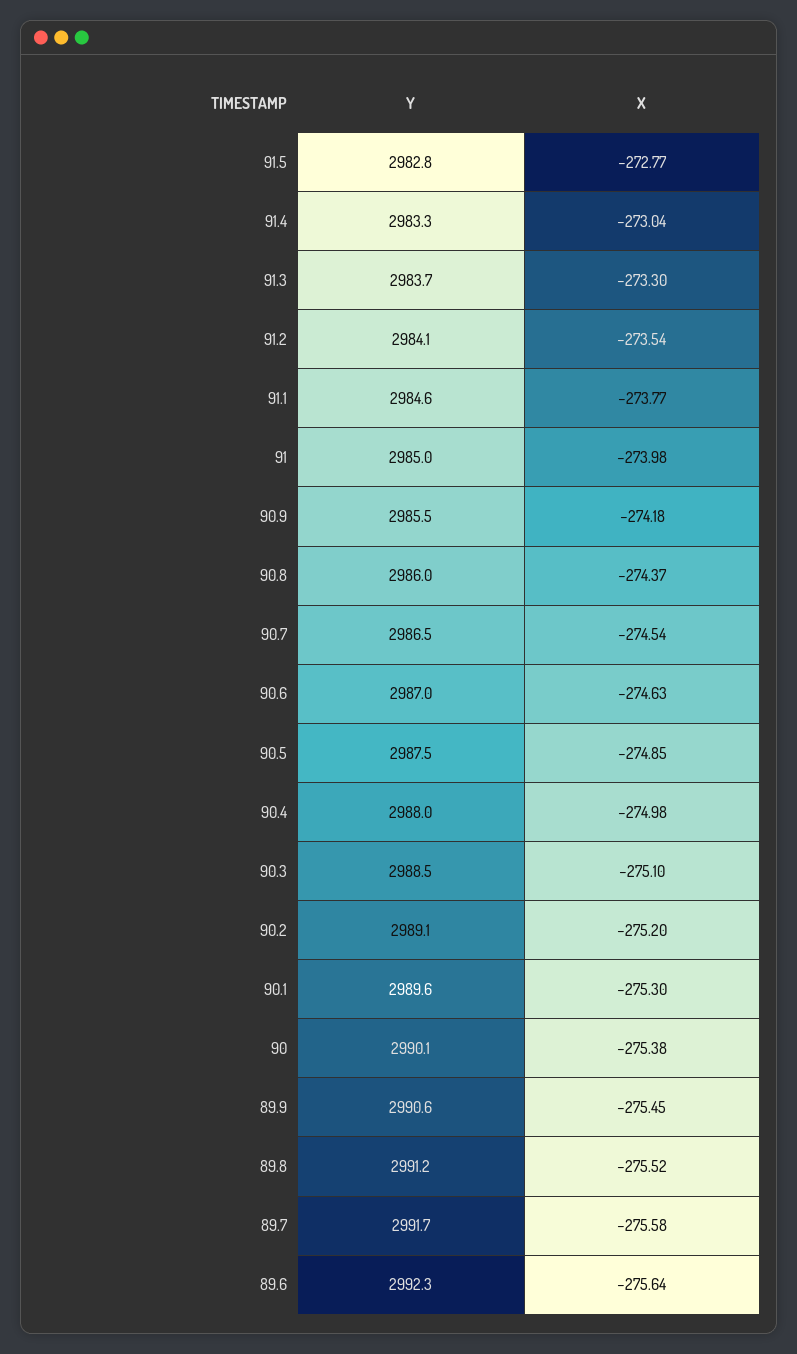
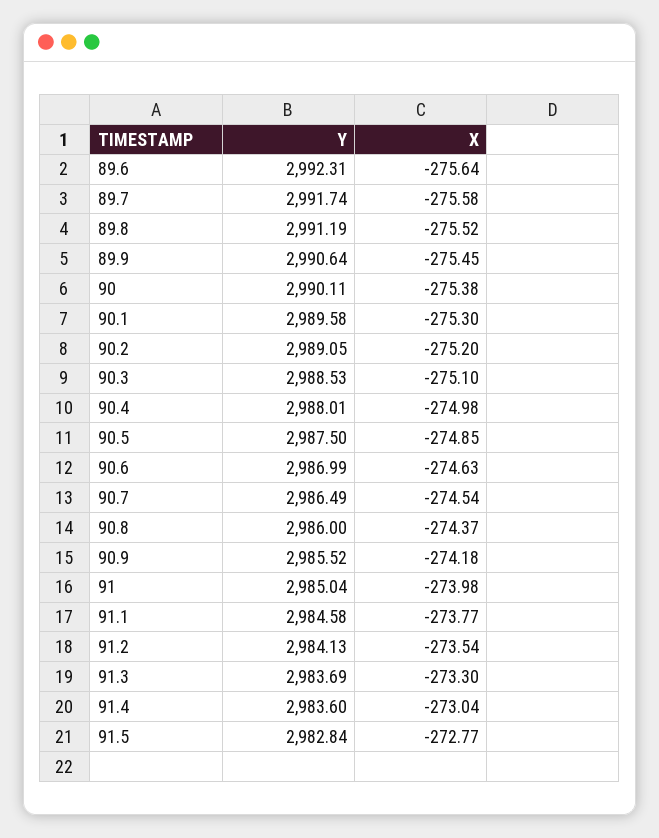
  {
    "Y": {
      "91.5": 2982.84,
-     "91.4": 2983.3,
+     "91.4": 2983.6,
      "91.3": 2983.69,
      "91.2": 2984.13,
      "91.1": 2984.58,
      "91": 2985.04,
      "90.9": 2985.52,
      "90.8": 2986,
      "90.7": 2986.49,
      "90.6": 2986.99,
      "90.5": 2987.5,
      "90.4": 2988.01,
      "90.3": 2988.53,
      "90.2": 2989.05,
      "90.1": 2989.58,
      "90": 2990.11,
      "89.9": 2990.64,
      "89.8": 2991.19,
      "89.7": 2991.74,
      "89.6": 2992.31
    },
    "X": {
      "91.5": -272.77,
      "91.4": -273.04,
      "91.3": -273.3,
      "91.2": -273.54,
      "91.1": -273.77,
      "91": -273.98,
      "90.9": -274.18,
      "90.8": -274.37,
      "90.7": -274.54,
      "90.6": -274.63,
      "90.5": -274.85,
      "90.4": -274.98,
      "90.3": -275.1,
      "90.2": -275.2,
      "90.1": -275.3,
      "90": -275.38,
      "89.9": -275.45,
      "89.8": -275.52,
      "89.7": -275.58,
      "89.6": -275.64
    }
  }

